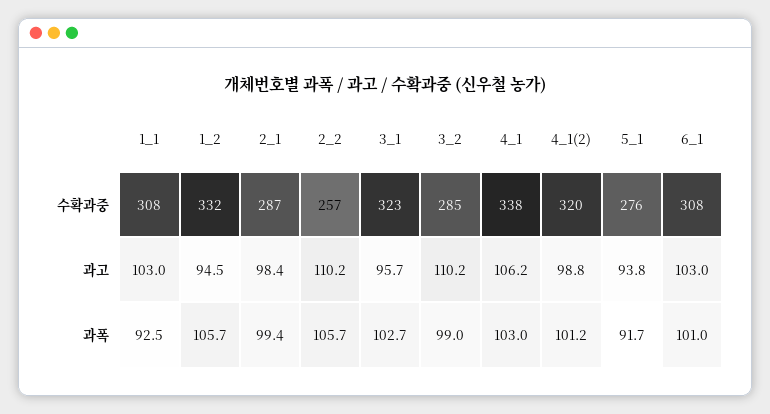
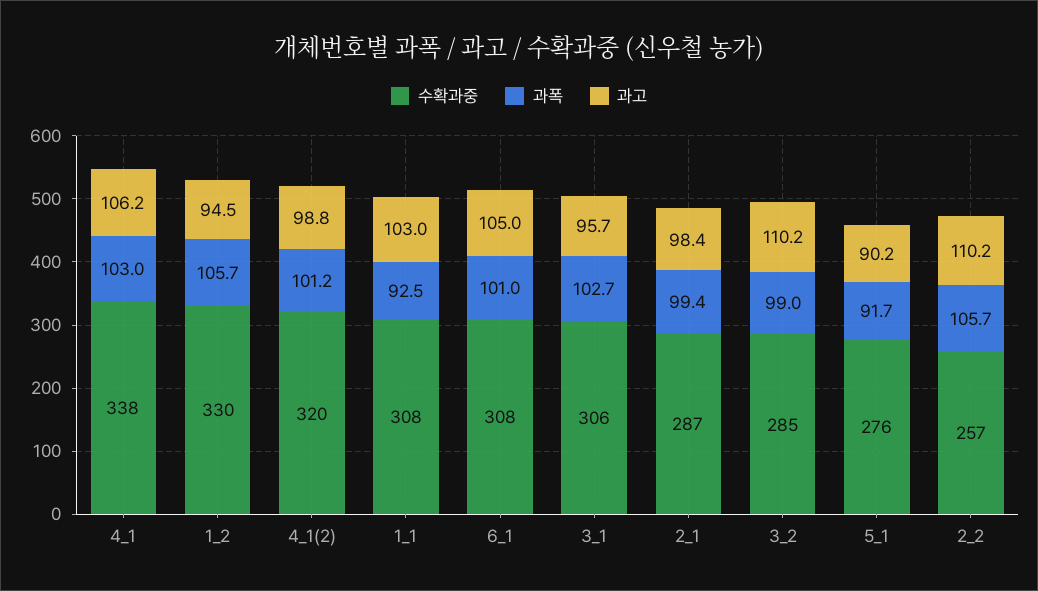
  {
    "수확과중": {
      "1_1": 308,
-     "1_2": 332,
+     "1_2": 330,
      "2_1": 287,
      "2_2": 257,
-     "3_1": 323,
+     "3_1": 306,
      "3_2": 285,
      "4_1": 338,
      "4_1(2)": 320,
      "5_1": 276,
      "6_1": 308
    },
    "과고": {
      "1_1": 103,
      "1_2": 94.5,
      "2_1": 98.4,
      "2_2": 110.2,
      "3_1": 95.7,
      "3_2": 110.2,
      "4_1": 106.2,
      "4_1(2)": 98.8,
-     "5_1": 93.8,
+     "5_1": 90.2,
-     "6_1": 103
+     "6_1": 105
    },
    "과폭": {
      "1_1": 92.5,
      "1_2": 105.7,
      "2_1": 99.4,
      "2_2": 105.7,
      "3_1": 102.7,
      "3_2": 99,
      "4_1": 103,
      "4_1(2)": 101.2,
      "5_1": 91.7,
      "6_1": 101
    }
  }

